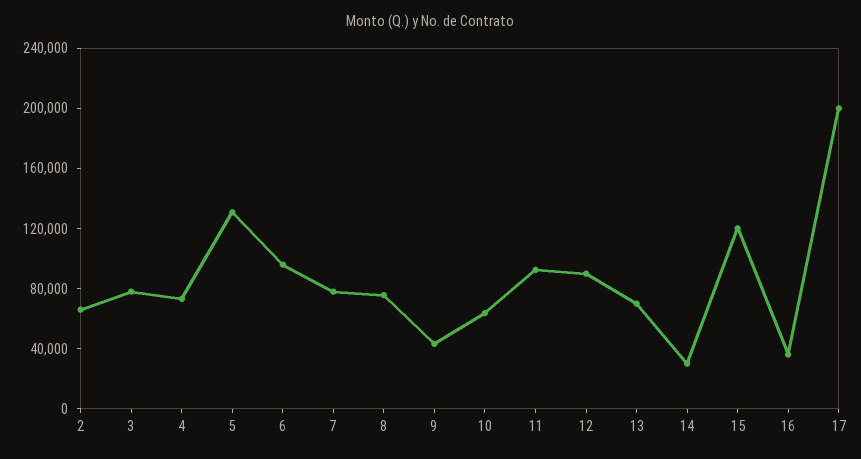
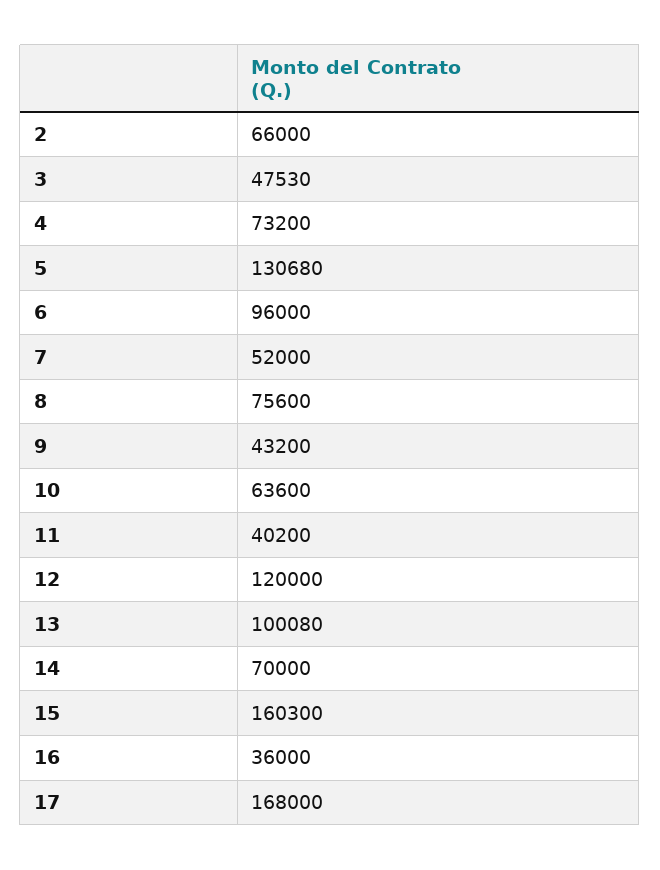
  {
    "2": 66000,
-   "3": 80000,
+   "3": 47530,
    "4": 73200,
    "5": 130680,
    "6": 96000,
-   "7": 80000,
+   "7": 52000,
    "8": 75600,
    "9": 43200,
    "10": 63600,
-   "11": 90000,
+   "11": 40200,
-   "12": 90000,
+   "12": 120000,
-   "13": 70000,
+   "13": 100080,
-   "14": 30000,
+   "14": 70000,
-   "15": 120000,
+   "15": 160300,
    "16": 36000,
-   "17": 200000
+   "17": 168000
  }

